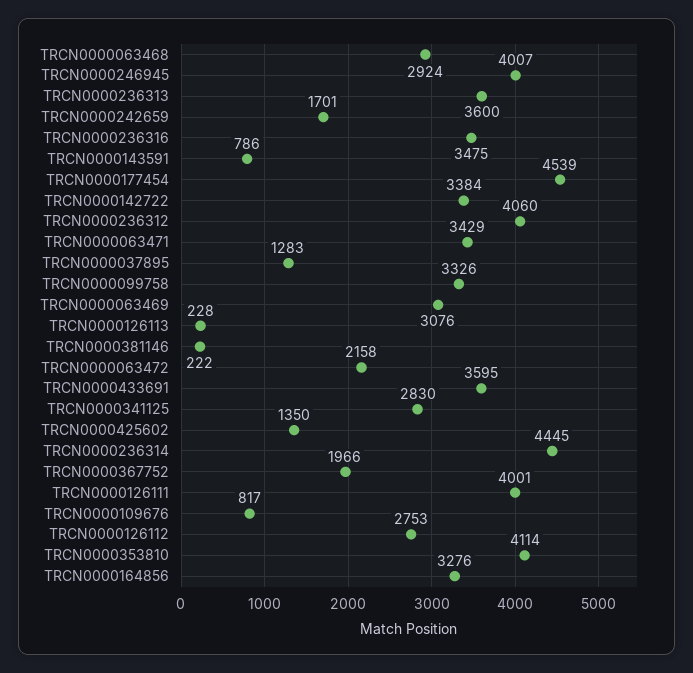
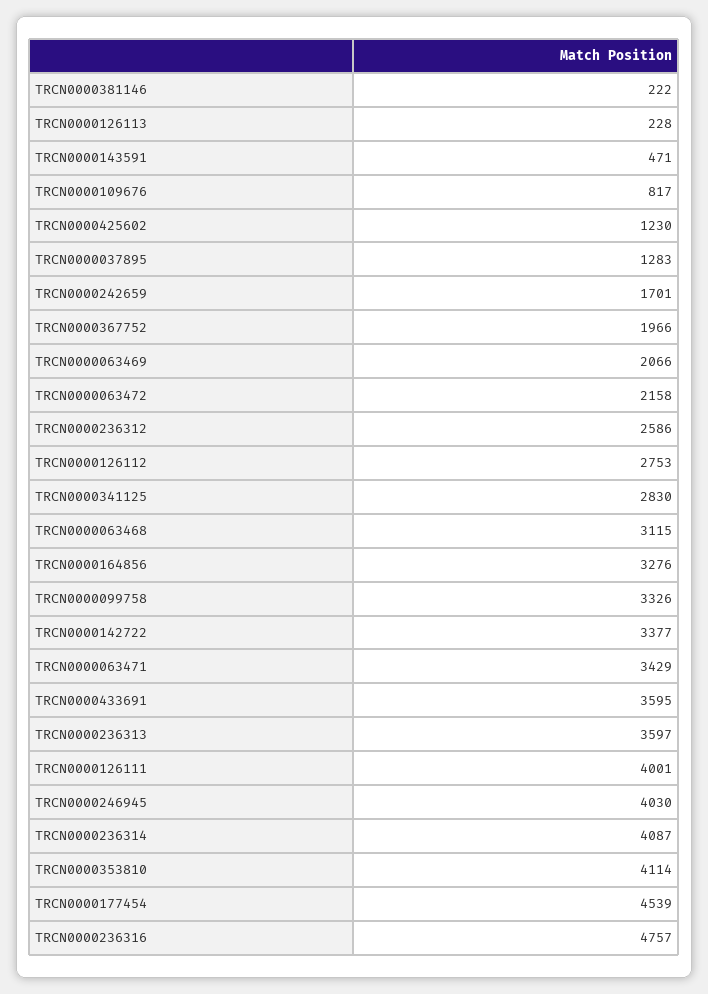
  {
-   "TRCN0000063468": 2924,
+   "TRCN0000063468": 3115,
-   "TRCN0000246945": 4007,
+   "TRCN0000246945": 4030,
-   "TRCN0000236313": 3600,
+   "TRCN0000236313": 3597,
    "TRCN0000242659": 1701,
-   "TRCN0000236316": 3475,
+   "TRCN0000236316": 4757,
-   "TRCN0000143591": 786,
+   "TRCN0000143591": 471,
    "TRCN0000177454": 4539,
-   "TRCN0000142722": 3384,
+   "TRCN0000142722": 3377,
-   "TRCN0000236312": 4060,
+   "TRCN0000236312": 2586,
    "TRCN0000063471": 3429,
    "TRCN0000037895": 1283,
    "TRCN0000099758": 3326,
-   "TRCN0000063469": 3076,
+   "TRCN0000063469": 2066,
    "TRCN0000126113": 228,
    "TRCN0000381146": 222,
    "TRCN0000063472": 2158,
    "TRCN0000433691": 3595,
    "TRCN0000341125": 2830,
-   "TRCN0000425602": 1350,
+   "TRCN0000425602": 1230,
-   "TRCN0000236314": 4445,
+   "TRCN0000236314": 4087,
    "TRCN0000367752": 1966,
    "TRCN0000126111": 4001,
    "TRCN0000109676": 817,
    "TRCN0000126112": 2753,
    "TRCN0000353810": 4114,
    "TRCN0000164856": 3276
  }

